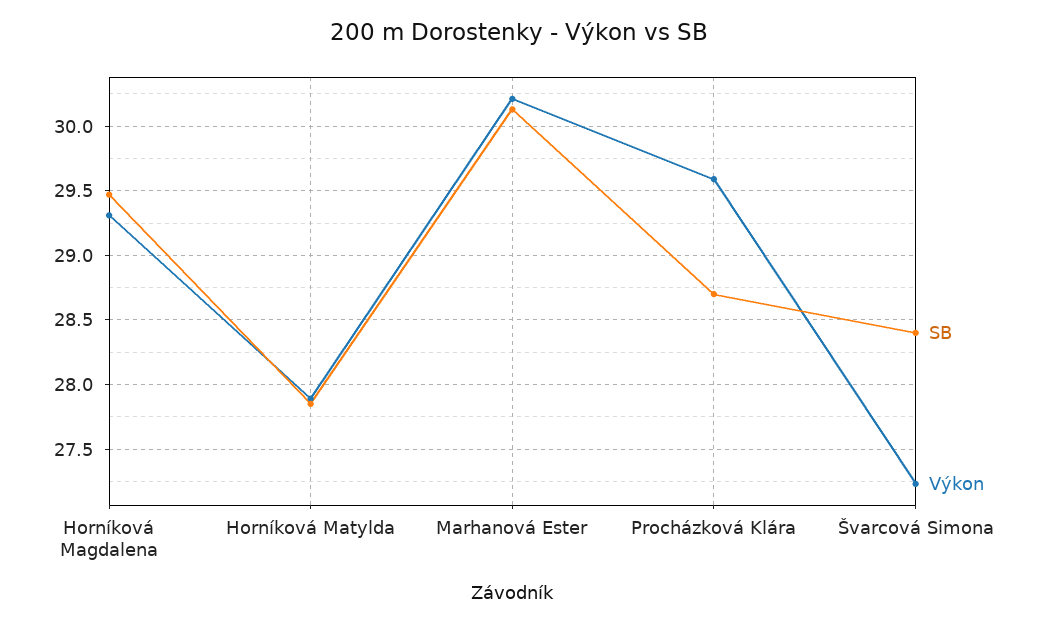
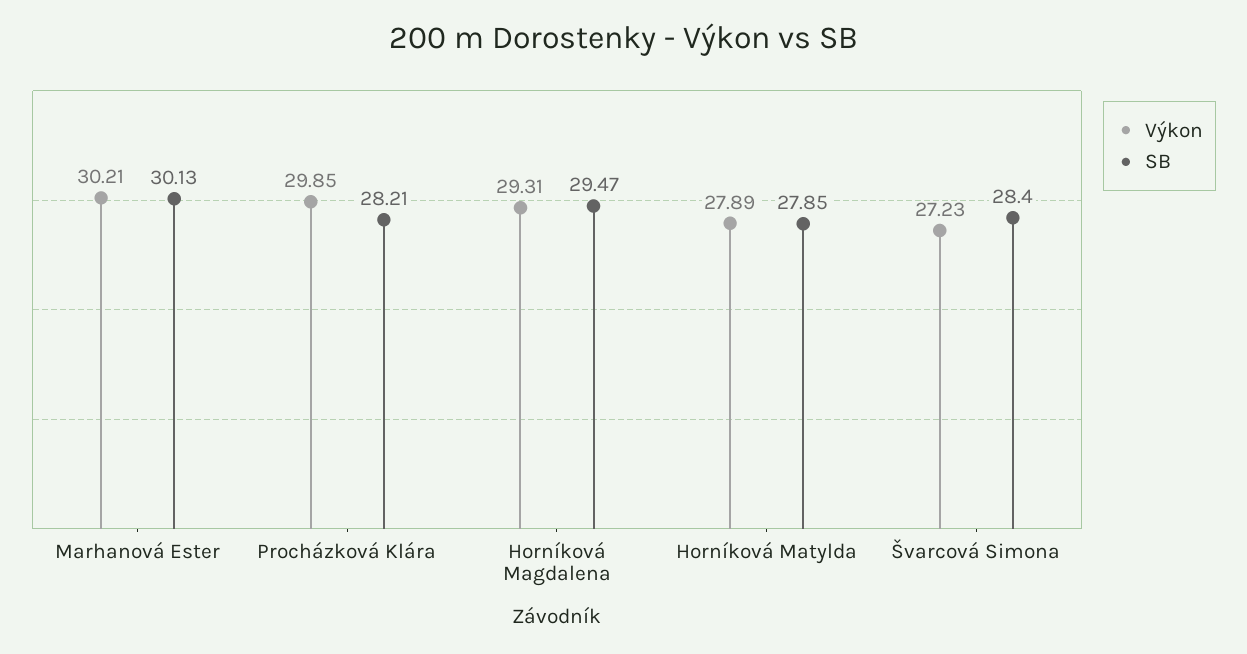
  {
    "SB": {
      "Horníková Magdalena": 29.47,
      "Horníková Matylda": 27.85,
      "Marhanová Ester": 30.13,
-     "Procházková Klára": 28.7,
+     "Procházková Klára": 28.21,
      "Švarcová Simona": 28.4
    },
    "Výkon": {
      "Horníková Magdalena": 29.31,
      "Horníková Matylda": 27.89,
      "Marhanová Ester": 30.21,
-     "Procházková Klára": 29.6,
+     "Procházková Klára": 29.85,
      "Švarcová Simona": 27.23
    }
  }

